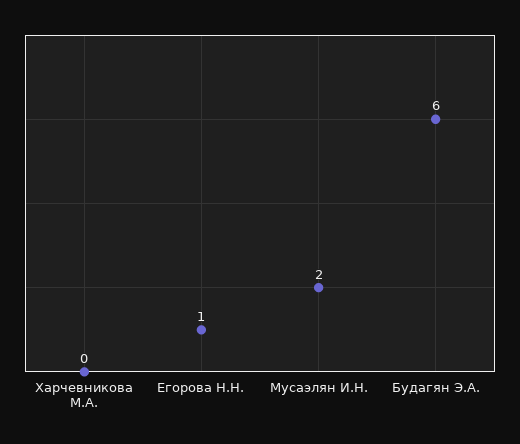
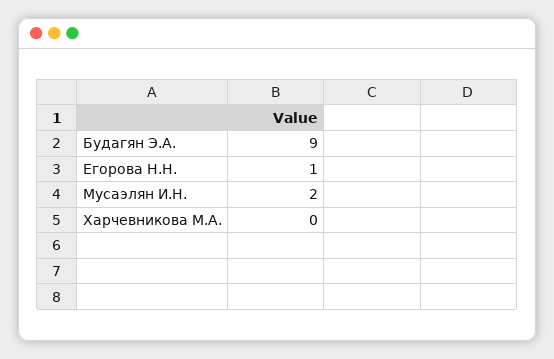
  {
    "Харчевникова М.А.": 0,
    "Егорова Н.Н.": 1,
    "Мусаэлян И.Н.": 2,
-   "Будагян Э.А.": 6
+   "Будагян Э.А.": 9
  }

